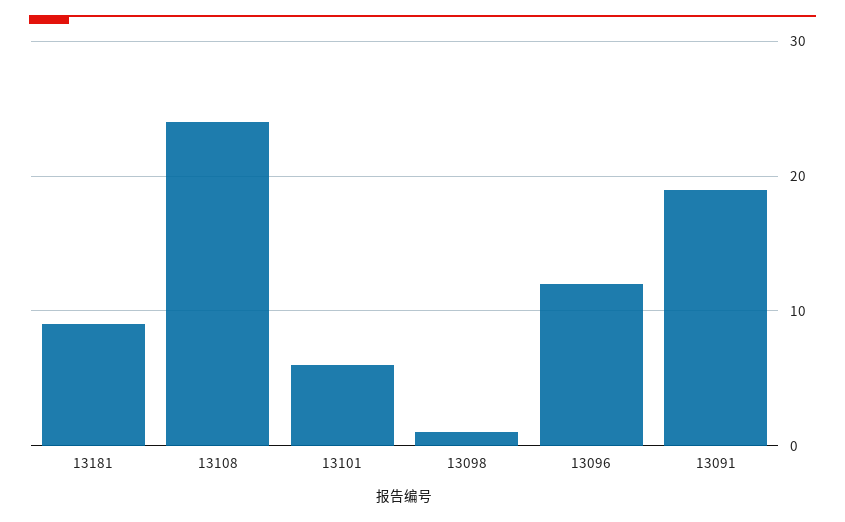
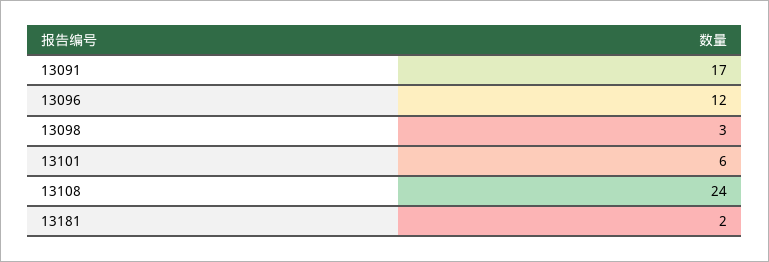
  {
-   "13181": 9,
+   "13181": 2,
    "13108": 24,
    "13101": 6,
-   "13098": 1,
+   "13098": 3,
    "13096": 12,
-   "13091": 19
+   "13091": 17
  }

